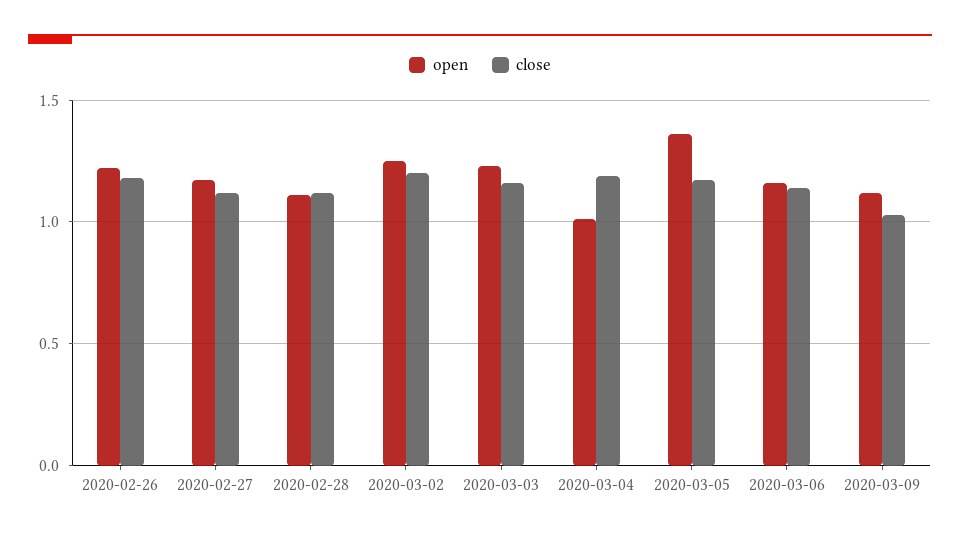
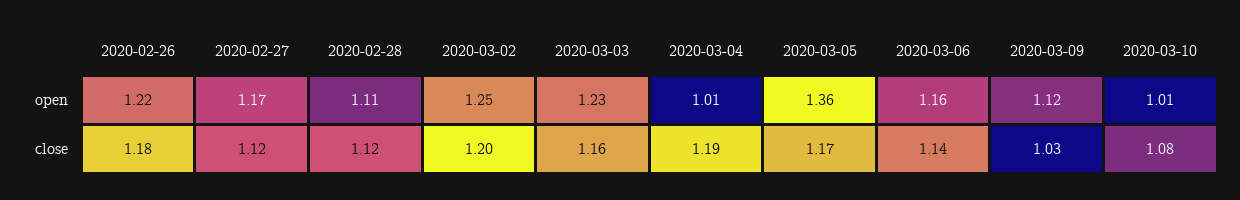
  {
    "open": {
      "2020-02-26": 1.22,
      "2020-02-27": 1.17,
      "2020-02-28": 1.11,
      "2020-03-02": 1.25,
      "2020-03-03": 1.23,
      "2020-03-04": 1.01,
      "2020-03-05": 1.36,
      "2020-03-06": 1.16,
-     "2020-03-09": 1.12
+     "2020-03-09": 1.12,
+     "2020-03-10": 1.01
    },
    "close": {
      "2020-02-26": 1.18,
      "2020-02-27": 1.12,
      "2020-02-28": 1.12,
      "2020-03-02": 1.2,
      "2020-03-03": 1.16,
      "2020-03-04": 1.19,
      "2020-03-05": 1.17,
      "2020-03-06": 1.14,
-     "2020-03-09": 1.03
+     "2020-03-09": 1.03,
+     "2020-03-10": 1.08
    }
  }

